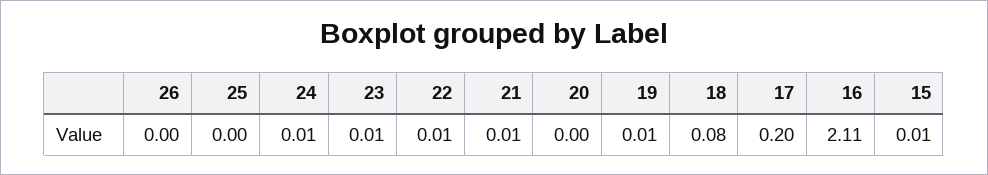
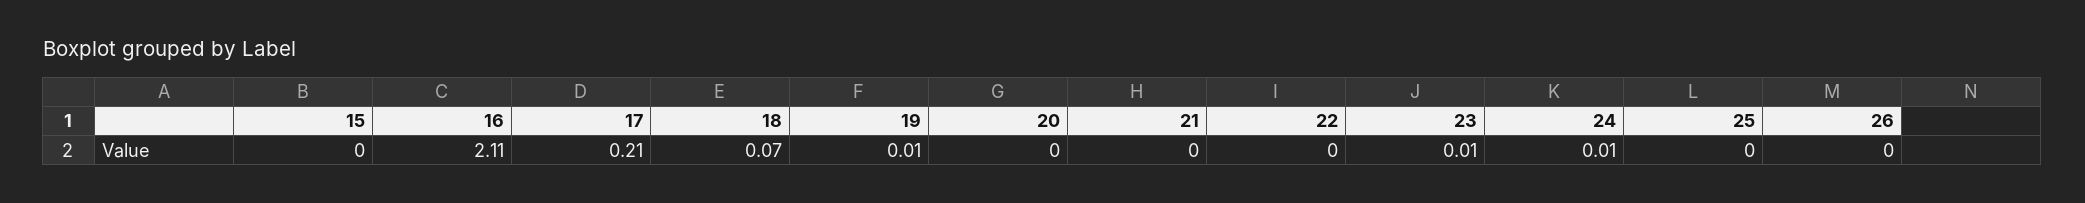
  {
    "26": 0,
    "25": 0,
    "24": 0.01,
    "23": 0.01,
-   "22": 0.01,
+   "22": 0,
-   "21": 0.01,
+   "21": 0,
    "20": 0,
    "19": 0.01,
-   "18": 0.08,
+   "18": 0.07,
-   "17": 0.2,
+   "17": 0.21,
    "16": 2.11,
-   "15": 0.01
+   "15": 0
  }

